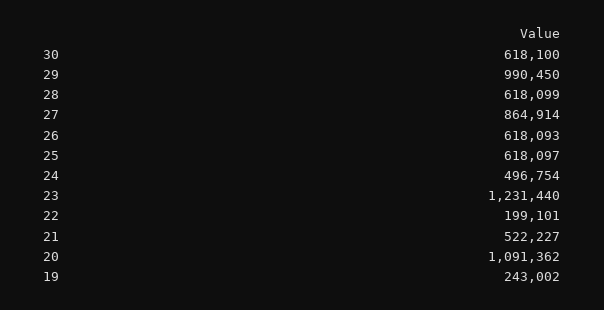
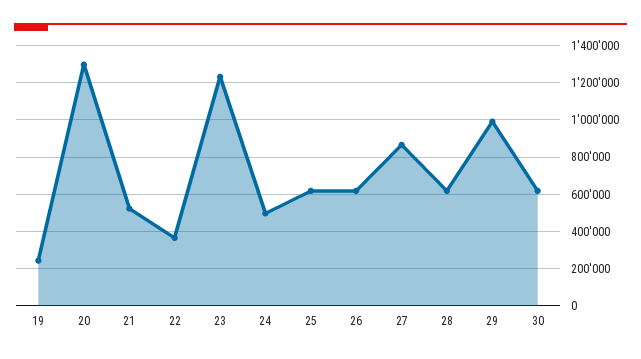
  {
    "30": 618100,
    "29": 990450,
    "28": 618099,
    "27": 864914,
    "26": 618093,
    "25": 618097,
    "24": 496754,
    "23": 1231440,
-   "22": 199101,
+   "22": 350000,
    "21": 522227,
-   "20": 1091362,
+   "20": 1300000,
    "19": 243002
  }

